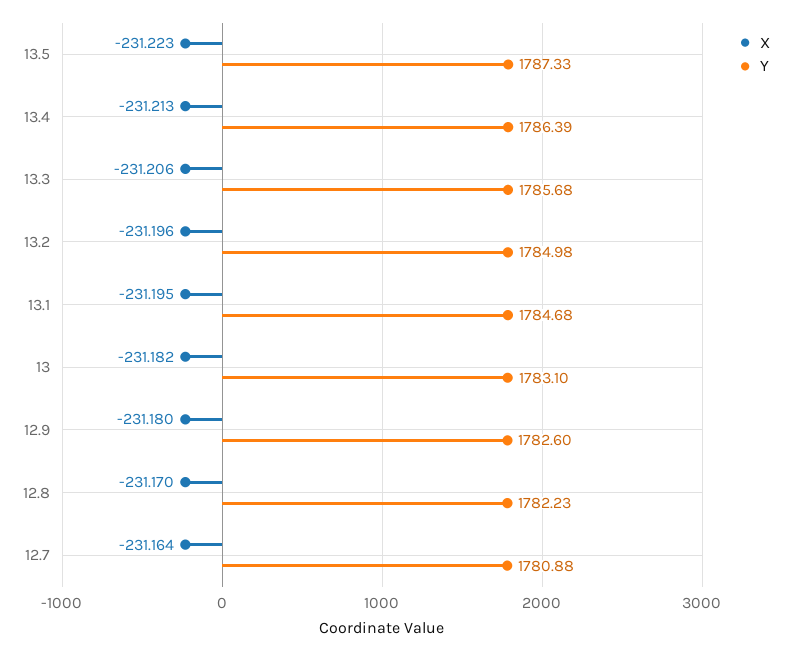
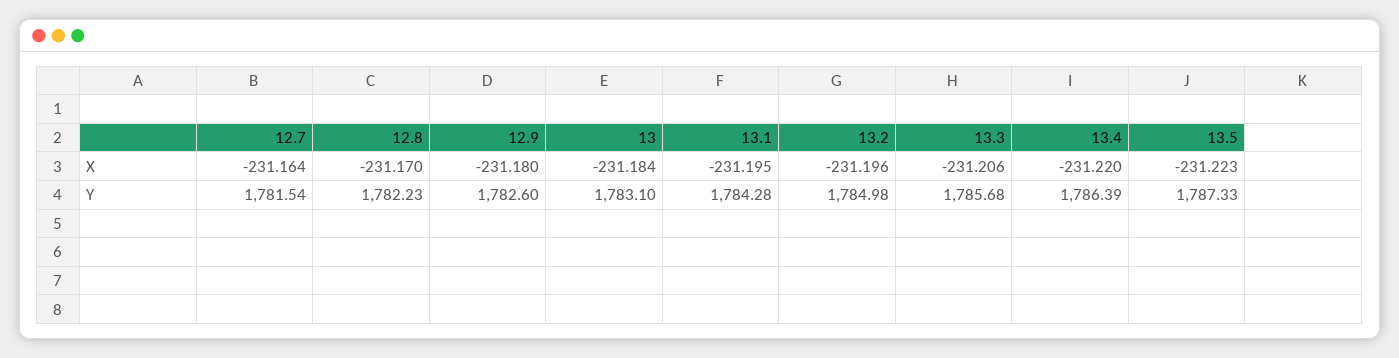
  {
    "X": {
      "13.5": -231.223,
-     "13.4": -231.213,
+     "13.4": -231.22,
      "13.3": -231.206,
      "13.2": -231.196,
      "13.1": -231.195,
-     "13": -231.182,
+     "13": -231.184,
      "12.9": -231.18,
      "12.8": -231.17,
      "12.7": -231.164
    },
    "Y": {
      "13.5": 1787.33,
      "13.4": 1786.39,
      "13.3": 1785.68,
      "13.2": 1784.98,
-     "13.1": 1784.68,
+     "13.1": 1784.28,
      "13": 1783.1,
      "12.9": 1782.6,
      "12.8": 1782.23,
-     "12.7": 1780.88
+     "12.7": 1781.54
    }
  }

